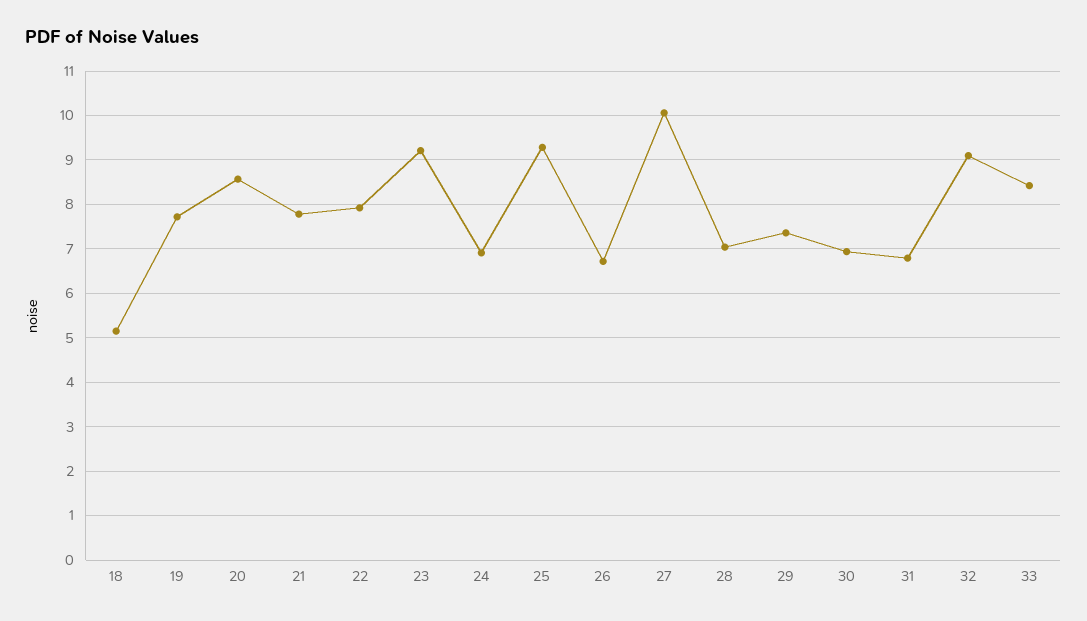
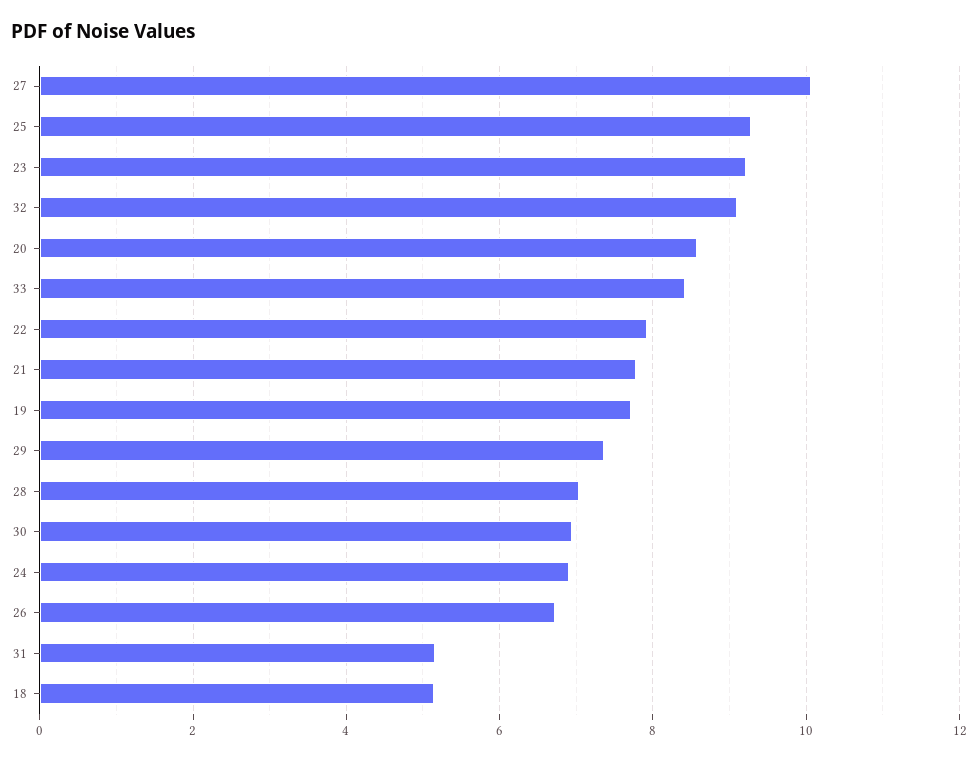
  {
    "18": 5.2,
    "19": 7.8,
    "20": 8.6,
    "21": 7.8,
    "22": 8,
    "23": 9.2,
    "24": 7,
    "25": 9.2,
    "26": 6.8,
    "27": 10,
    "28": 7,
    "29": 7.4,
    "30": 7,
-   "31": 6.8,
+   "31": 5.2,
    "32": 9.2,
    "33": 8.4
  }

